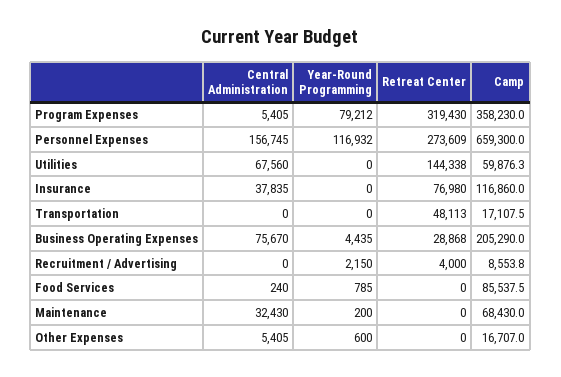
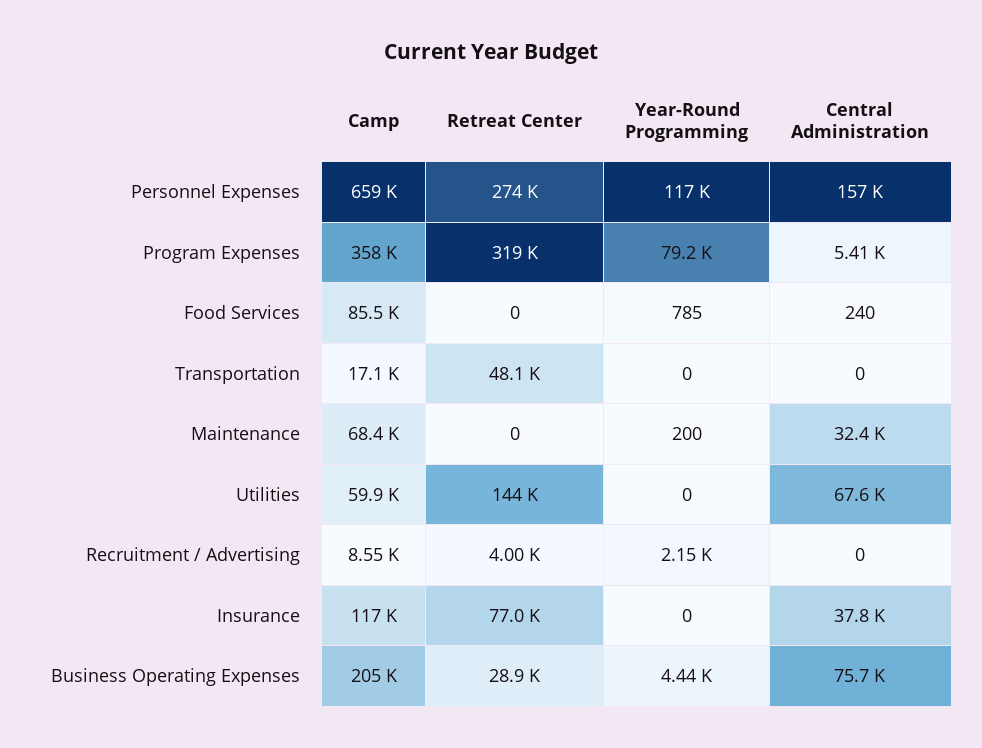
  {
    "Central Administration": {
      "Program Expenses": 5405,
      "Personnel Expenses": 156745,
      "Utilities": 67560,
      "Insurance": 37835,
      "Transportation": 0,
      "Business Operating Expenses": 75670,
      "Recruitment / Advertising": 0,
      "Food Services": 240,
-     "Maintenance": 32430,
+     "Maintenance": 32430
-     "Other Expenses": 5405
    },
    "Year-Round Programming": {
      "Program Expenses": 79212,
      "Personnel Expenses": 116932,
      "Utilities": 0,
      "Insurance": 0,
      "Transportation": 0,
      "Business Operating Expenses": 4435,
      "Recruitment / Advertising": 2150,
      "Food Services": 785,
-     "Maintenance": 200,
+     "Maintenance": 200
-     "Other Expenses": 600
    },
    "Retreat Center": {
      "Program Expenses": 319430,
      "Personnel Expenses": 273609,
      "Utilities": 144338,
      "Insurance": 76980,
      "Transportation": 48113,
      "Business Operating Expenses": 28868,
      "Recruitment / Advertising": 4000,
      "Food Services": 0,
-     "Maintenance": 0,
+     "Maintenance": 0
-     "Other Expenses": 0
    },
    "Camp": {
      "Program Expenses": 358230,
      "Personnel Expenses": 659300,
      "Utilities": 59876.3,
      "Insurance": 116860,
      "Transportation": 17107.5,
      "Business Operating Expenses": 205290,
      "Recruitment / Advertising": 8553.8,
      "Food Services": 85537.5,
-     "Maintenance": 68430,
+     "Maintenance": 68430
-     "Other Expenses": 16707
    }
  }

